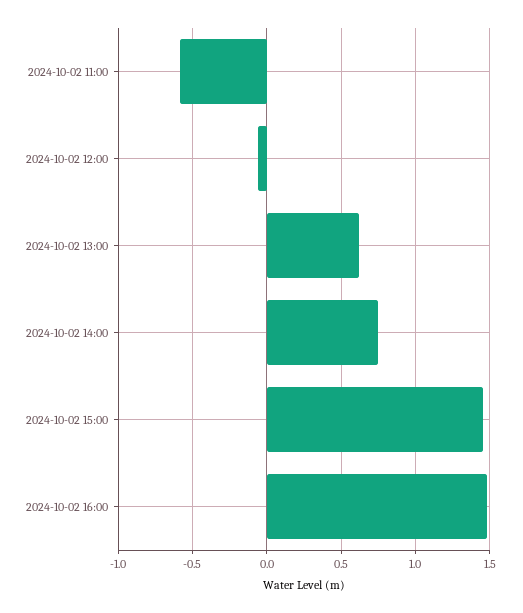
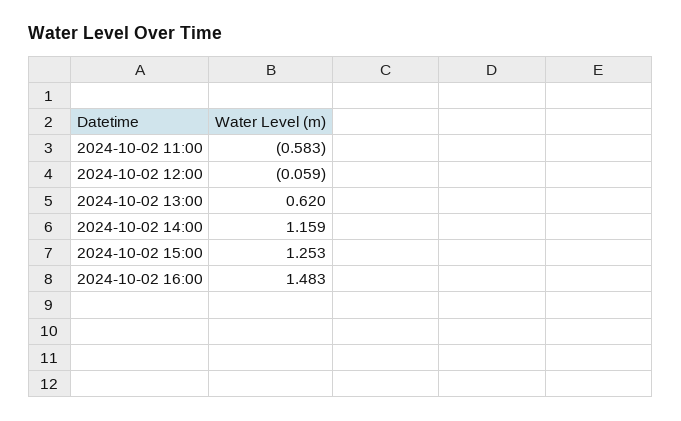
  {
    "2024-10-02 11:00": -0.583,
    "2024-10-02 12:00": -0.059,
    "2024-10-02 13:00": 0.62,
-   "2024-10-02 14:00": 0.75,
+   "2024-10-02 14:00": 1.159,
-   "2024-10-02 15:00": 1.45,
+   "2024-10-02 15:00": 1.253,
    "2024-10-02 16:00": 1.483
  }

